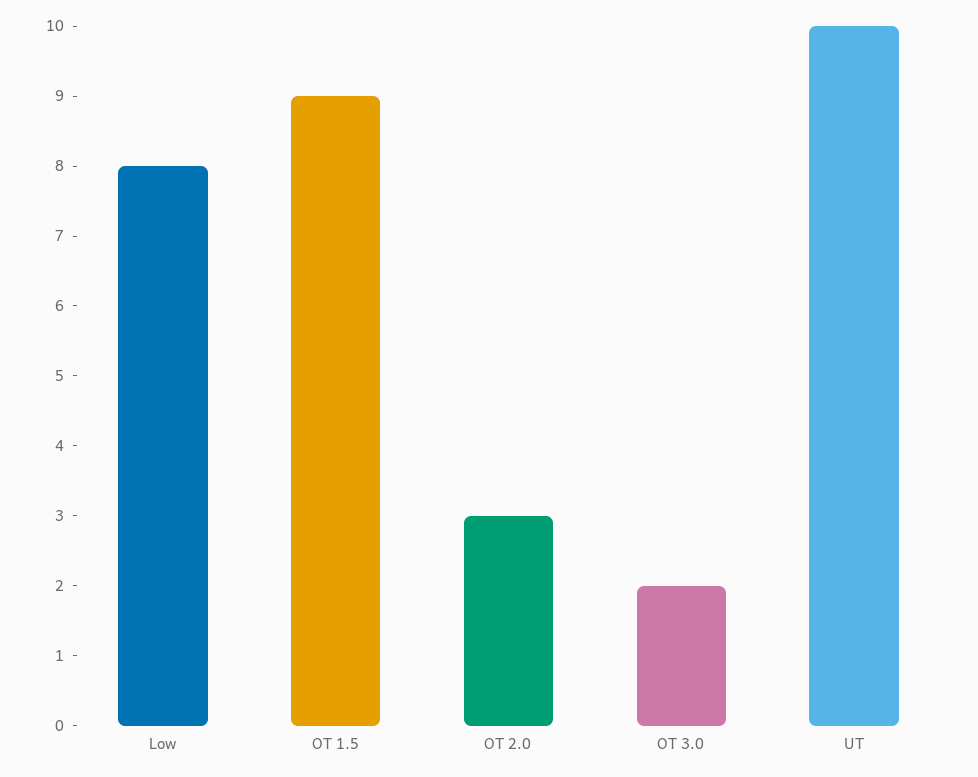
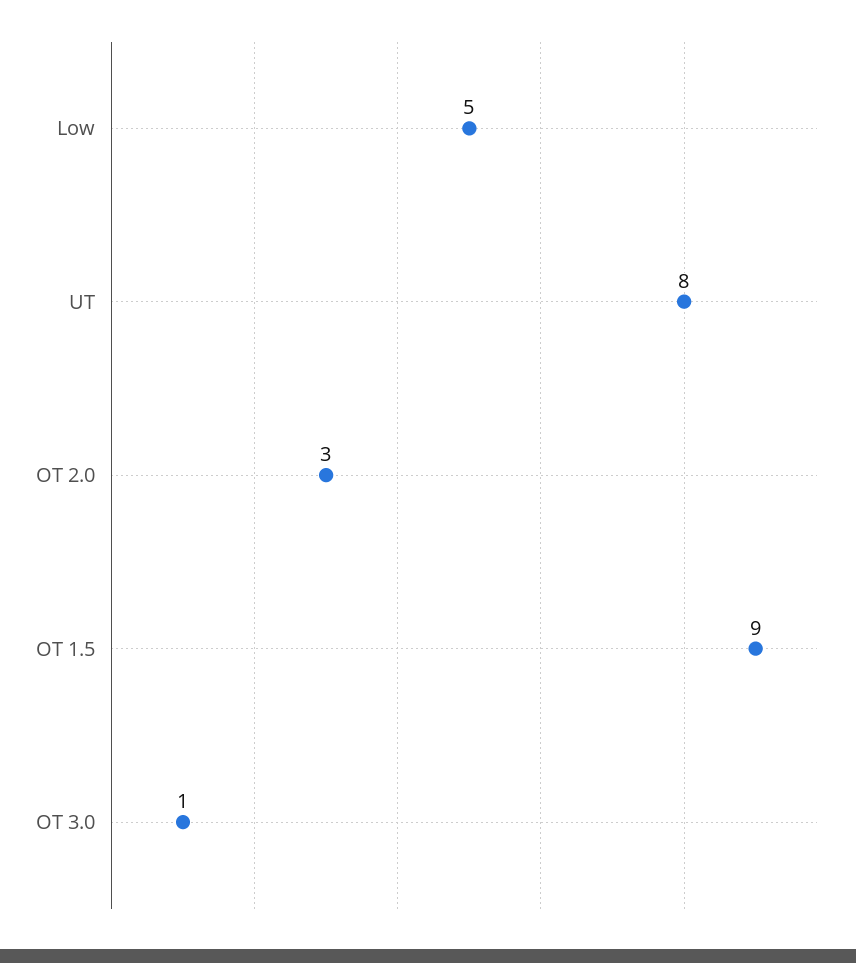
  {
-   "Low": 8,
+   "Low": 5,
    "OT 1.5": 9,
    "OT 2.0": 3,
-   "OT 3.0": 2,
+   "OT 3.0": 1,
-   "UT": 10
+   "UT": 8
  }

